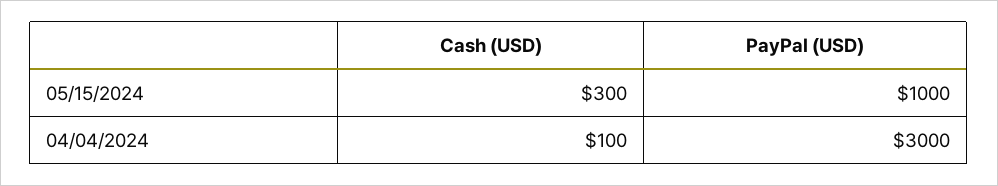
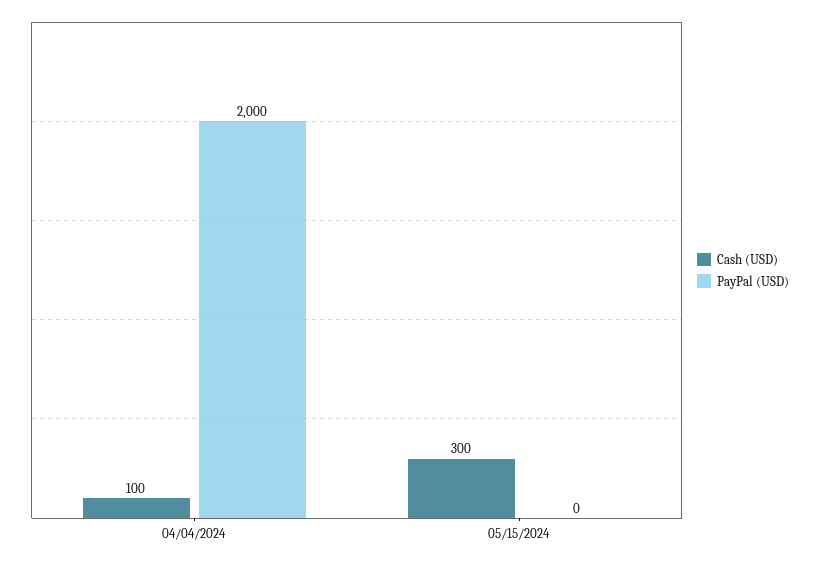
  {
    "Cash (USD)": {
      "05/15/2024": 300,
      "04/04/2024": 100
    },
    "PayPal (USD)": {
-     "05/15/2024": 1000,
+     "05/15/2024": 0,
-     "04/04/2024": 3000
+     "04/04/2024": 2000
    }
  }

